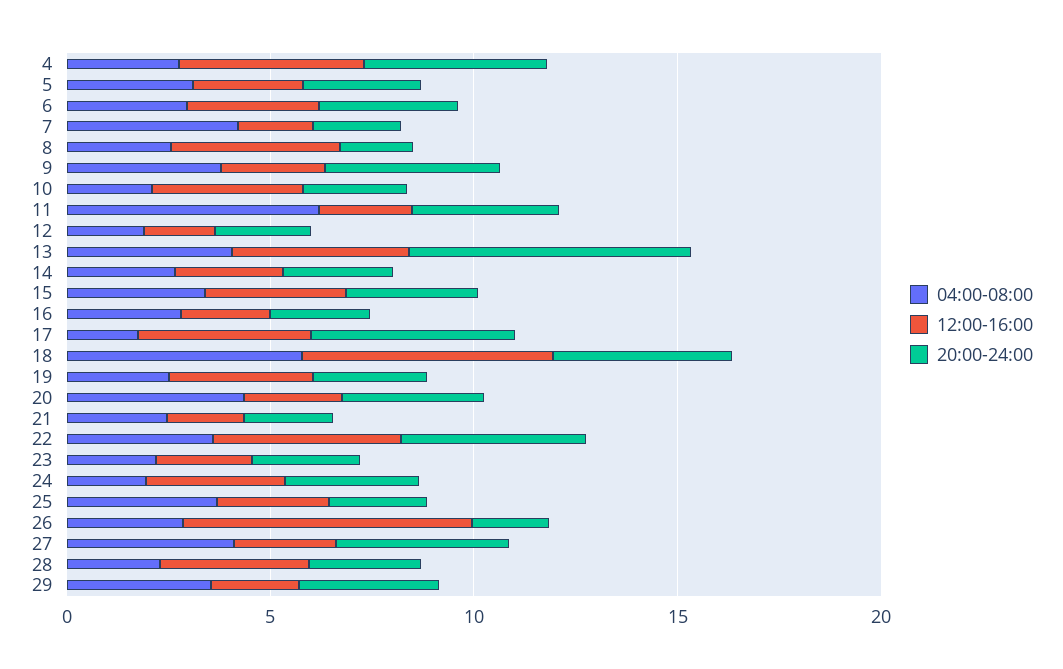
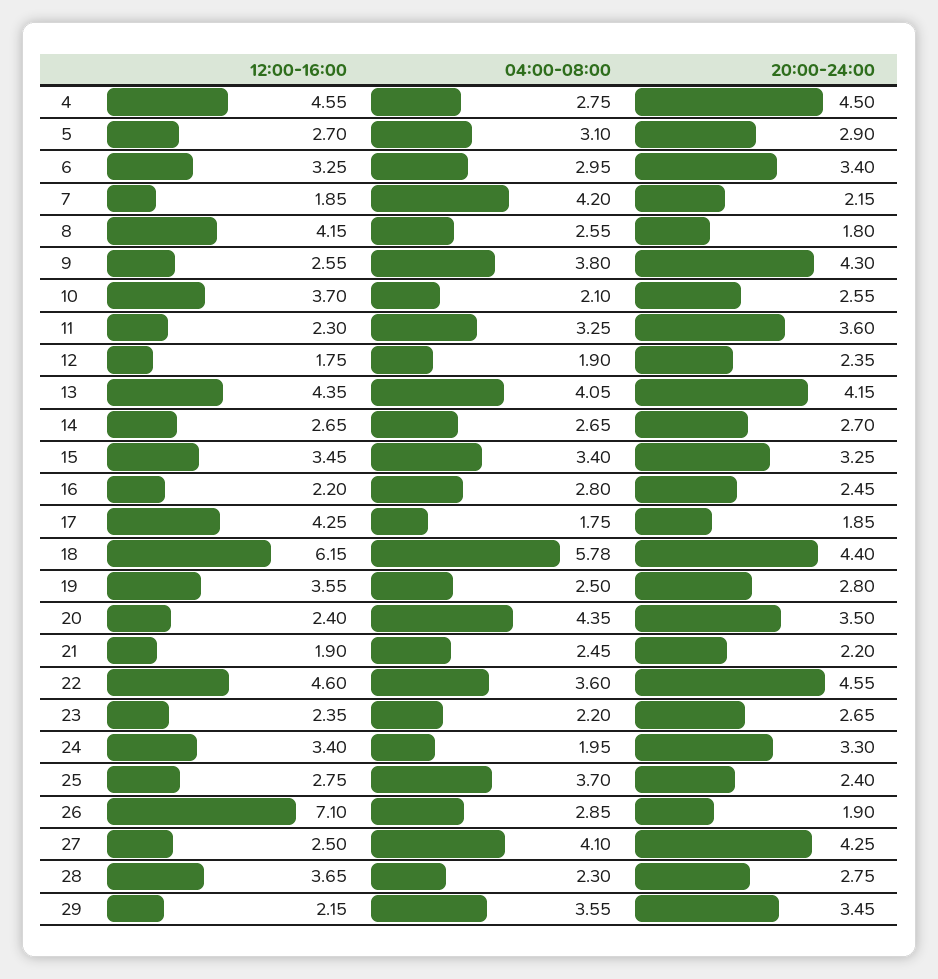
  {
    "04:00-08:00": {
      "4": 2.75,
      "5": 3.1,
      "6": 2.95,
      "7": 4.2,
      "8": 2.55,
      "9": 3.8,
      "10": 2.1,
-     "11": 6,
+     "11": 3.25,
      "12": 1.9,
      "13": 4.05,
      "14": 2.65,
      "15": 3.4,
      "16": 2.8,
      "17": 1.75,
      "18": 5.78,
      "19": 2.5,
      "20": 4.35,
      "21": 2.45,
      "22": 3.6,
      "23": 2.2,
      "24": 1.95,
      "25": 3.7,
      "26": 2.85,
      "27": 4.1,
      "28": 2.3,
      "29": 3.55
    },
    "12:00-16:00": {
      "4": 4.55,
      "5": 2.7,
      "6": 3.25,
      "7": 1.85,
      "8": 4.15,
      "9": 2.55,
      "10": 3.7,
      "11": 2.3,
      "12": 1.75,
      "13": 4.35,
      "14": 2.65,
      "15": 3.45,
      "16": 2.2,
      "17": 4.25,
      "18": 6.15,
      "19": 3.55,
      "20": 2.4,
      "21": 1.9,
      "22": 4.6,
      "23": 2.35,
      "24": 3.4,
      "25": 2.75,
      "26": 7.1,
      "27": 2.5,
      "28": 3.65,
      "29": 2.15
    },
    "20:00-24:00": {
      "4": 4.5,
      "5": 2.9,
      "6": 3.4,
      "7": 2.15,
      "8": 1.8,
      "9": 4.3,
      "10": 2.55,
      "11": 3.6,
      "12": 2.35,
-     "13": 7,
+     "13": 4.15,
      "14": 2.7,
      "15": 3.25,
      "16": 2.45,
-     "17": 5,
+     "17": 1.85,
      "18": 4.4,
      "19": 2.8,
      "20": 3.5,
      "21": 2.2,
      "22": 4.55,
      "23": 2.65,
      "24": 3.3,
      "25": 2.4,
      "26": 1.9,
      "27": 4.25,
      "28": 2.75,
      "29": 3.45
    }
  }

